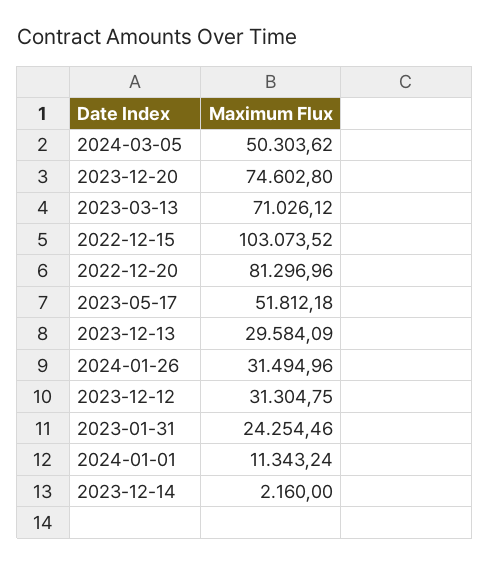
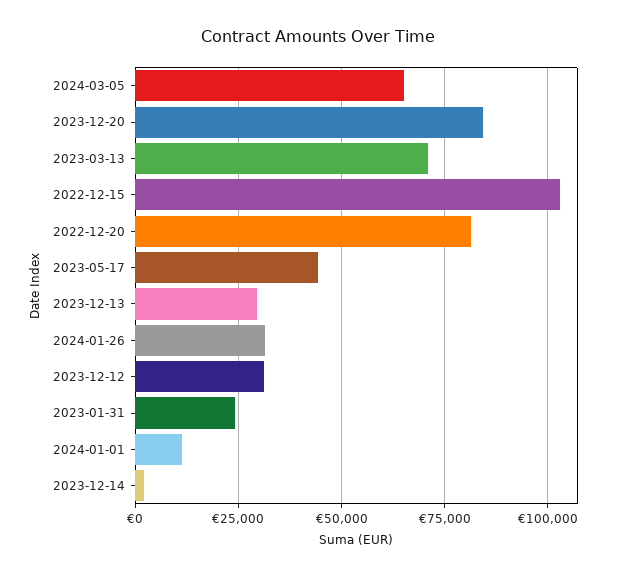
  {
-   "2024-03-05": 50303.62,
+   "2024-03-05": 65000,
-   "2023-12-20": 74602.8,
+   "2023-12-20": 85000,
    "2023-03-13": 71026.12,
    "2022-12-15": 103073.52,
    "2022-12-20": 81296.96,
-   "2023-05-17": 51812.18,
+   "2023-05-17": 45000,
    "2023-12-13": 29584.09,
    "2024-01-26": 31494.96,
    "2023-12-12": 31304.75,
    "2023-01-31": 24254.46,
    "2024-01-01": 11343.24,
    "2023-12-14": 2160
  }

